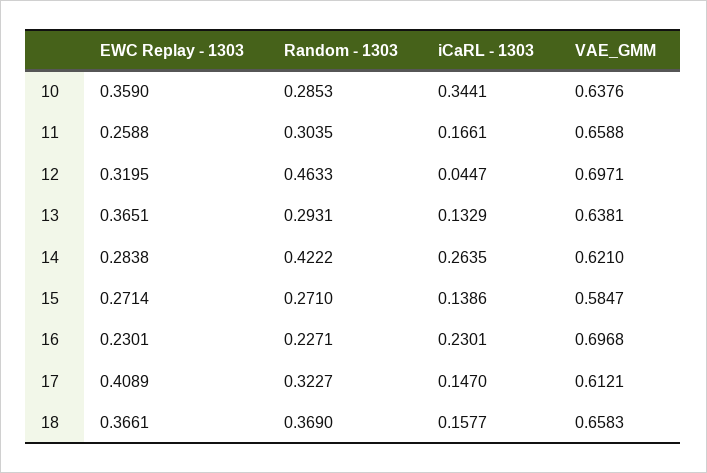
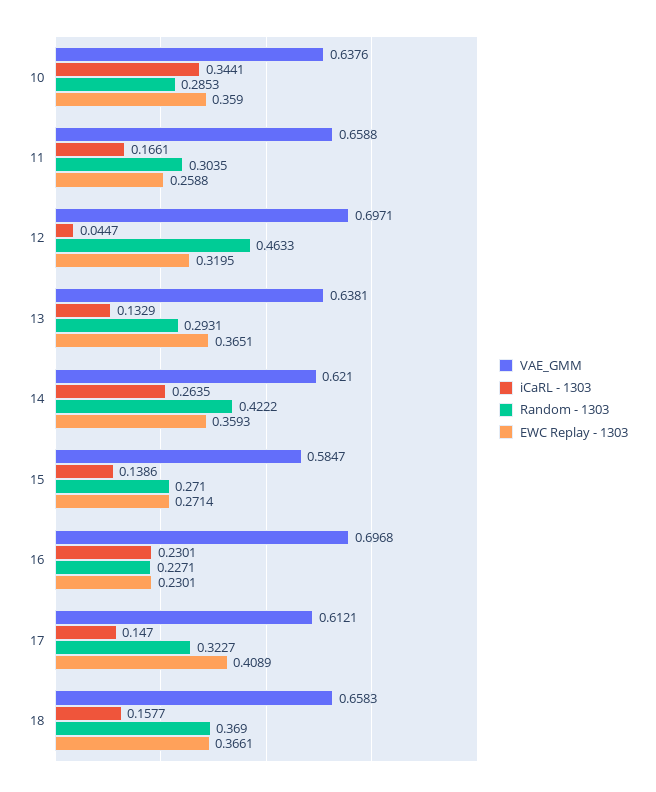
  {
    "EWC Replay - 1303": {
      "10": 0.359,
      "11": 0.2588,
      "12": 0.3195,
      "13": 0.3651,
-     "14": 0.2838,
+     "14": 0.3593,
      "15": 0.2714,
      "16": 0.2301,
      "17": 0.4089,
      "18": 0.3661
    },
    "Random - 1303": {
      "10": 0.2853,
      "11": 0.3035,
      "12": 0.4633,
      "13": 0.2931,
      "14": 0.4222,
      "15": 0.271,
      "16": 0.2271,
      "17": 0.3227,
      "18": 0.369
    },
    "iCaRL - 1303": {
      "10": 0.3441,
      "11": 0.1661,
      "12": 0.0447,
      "13": 0.1329,
      "14": 0.2635,
      "15": 0.1386,
      "16": 0.2301,
      "17": 0.147,
      "18": 0.1577
    },
    "VAE_GMM": {
      "10": 0.6376,
      "11": 0.6588,
      "12": 0.6971,
      "13": 0.6381,
      "14": 0.621,
      "15": 0.5847,
      "16": 0.6968,
      "17": 0.6121,
      "18": 0.6583
    }
  }

